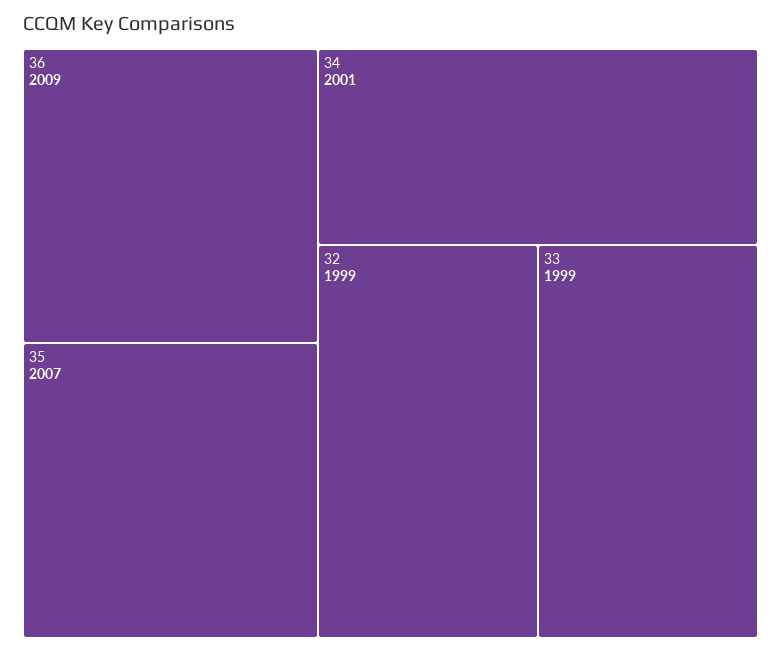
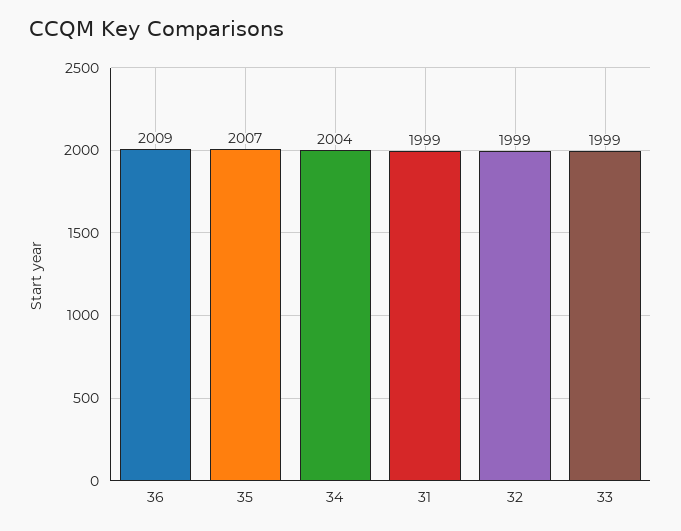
  {
    "36": 2009,
    "35": 2007,
-   "34": 2001,
+   "34": 2004,
    "32": 1999,
-   "33": 1999
+   "33": 1999,
+   "31": 1999
  }

